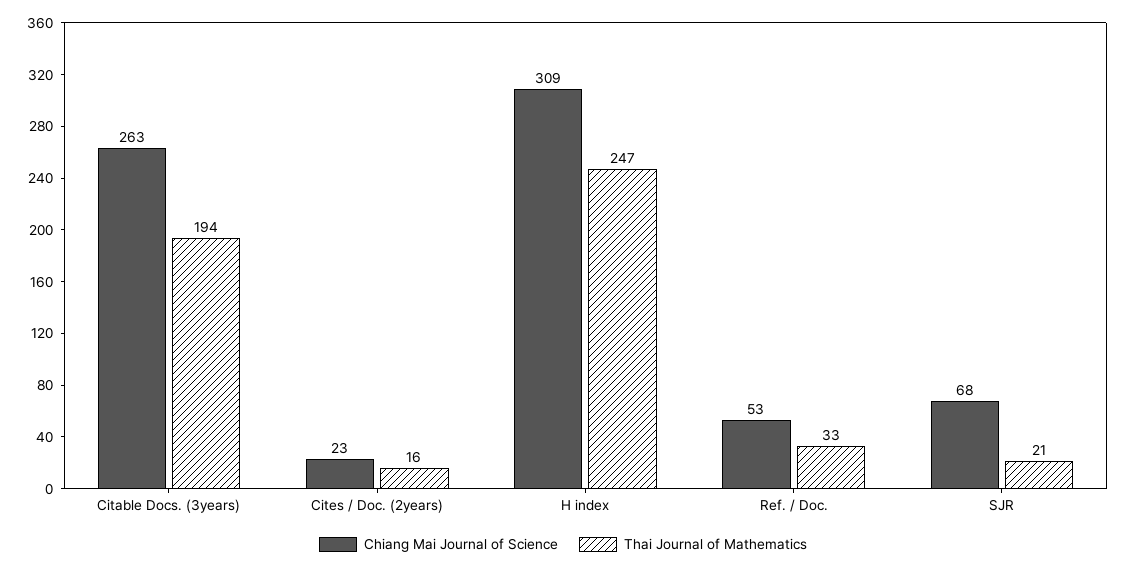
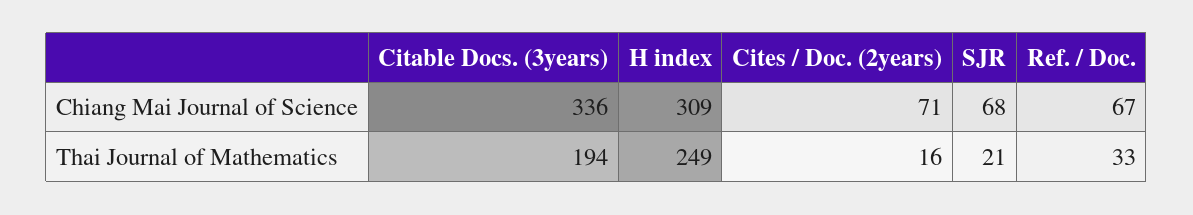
  {
    "Chiang Mai Journal of Science": {
-     "Citable Docs. (3years)": 263,
+     "Citable Docs. (3years)": 336,
-     "Cites / Doc. (2years)": 23,
+     "Cites / Doc. (2years)": 71,
      "H index": 309,
-     "Ref. / Doc.": 53,
+     "Ref. / Doc.": 67,
      "SJR": 68
    },
    "Thai Journal of Mathematics": {
      "Citable Docs. (3years)": 194,
      "Cites / Doc. (2years)": 16,
-     "H index": 247,
+     "H index": 249,
      "Ref. / Doc.": 33,
      "SJR": 21
    }
  }

